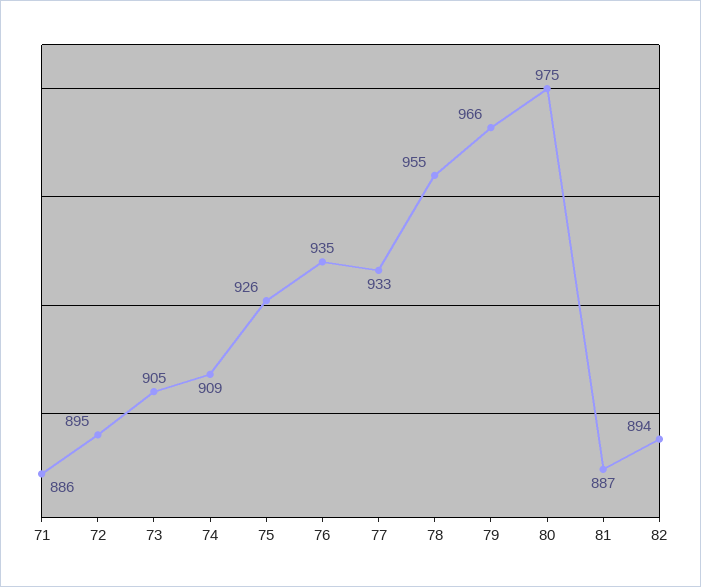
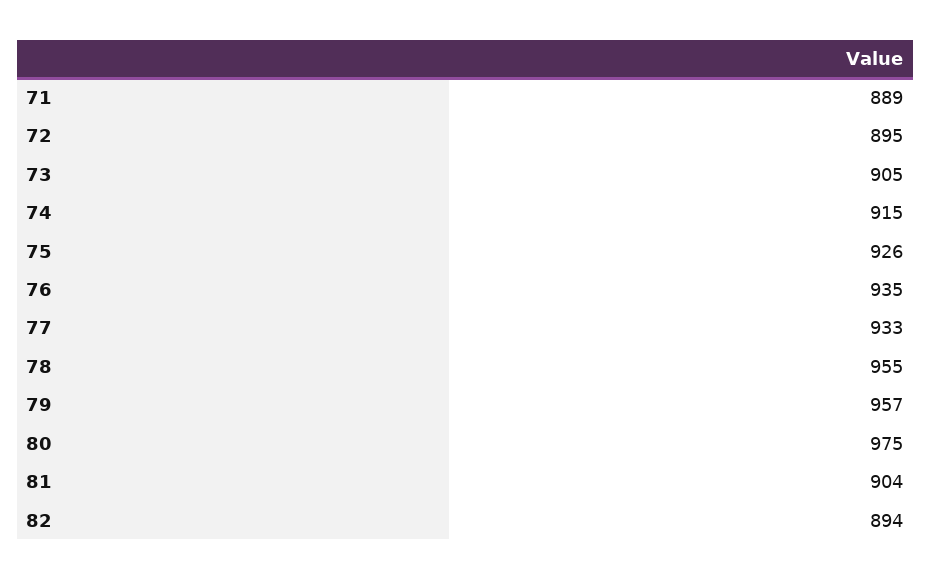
  {
-   "71": 886,
+   "71": 889,
    "72": 895,
    "73": 905,
-   "74": 909,
+   "74": 915,
    "75": 926,
    "76": 935,
    "77": 933,
    "78": 955,
-   "79": 966,
+   "79": 957,
    "80": 975,
-   "81": 887,
+   "81": 904,
    "82": 894
  }

